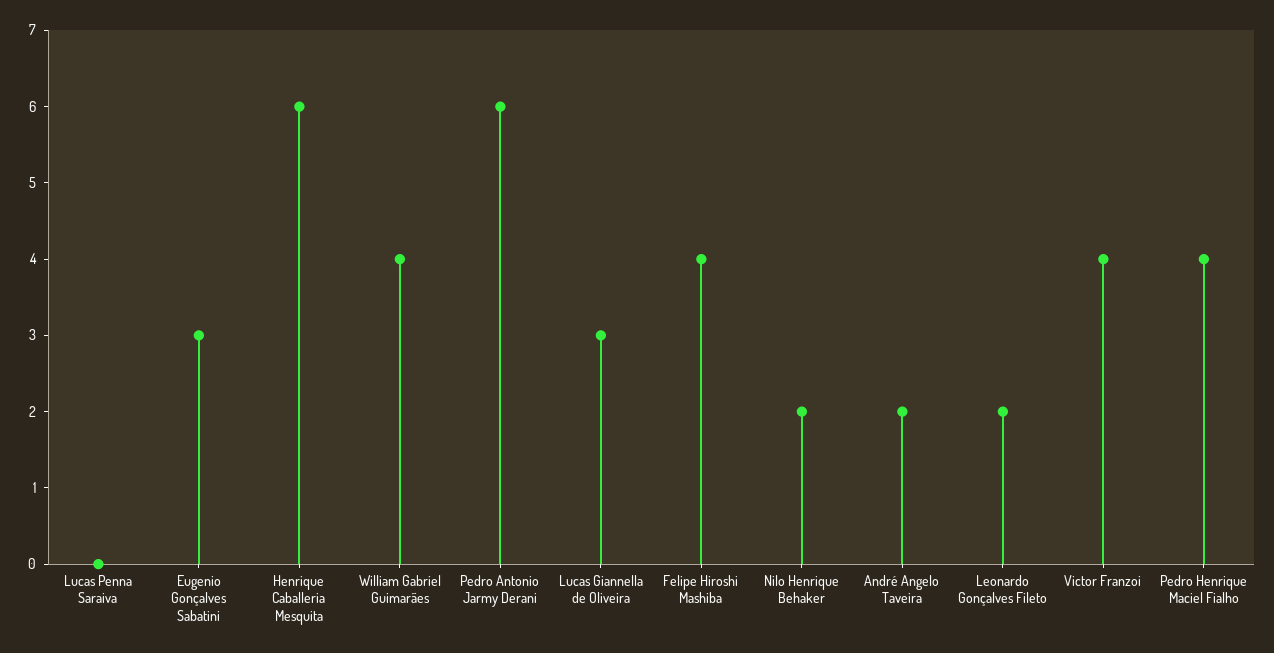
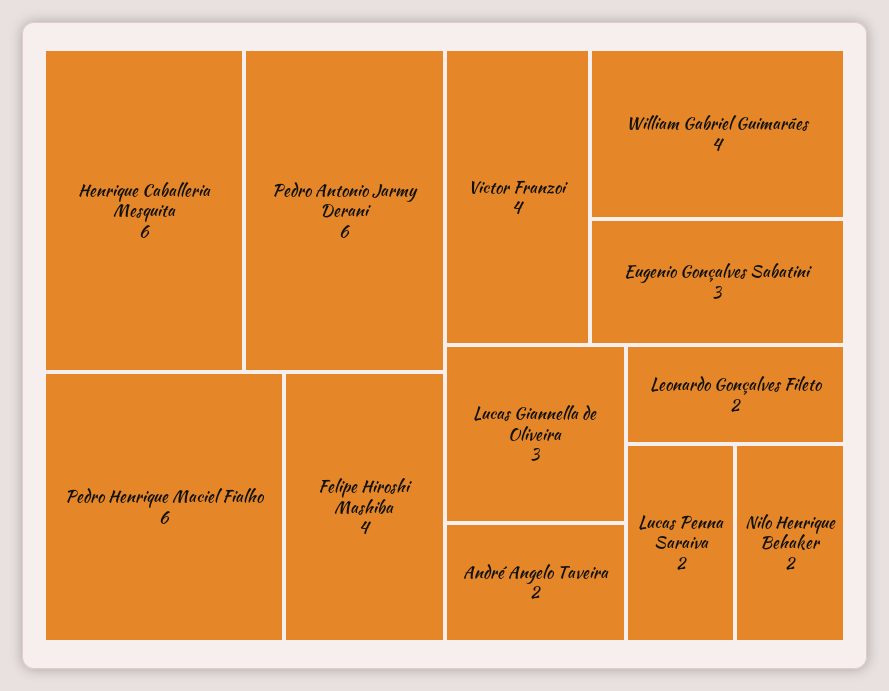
  {
-   "Lucas Penna Saraiva": 0,
+   "Lucas Penna Saraiva": 2,
    "Eugenio Gonçalves Sabatini": 3,
    "Henrique Caballeria Mesquita": 6,
    "William Gabriel Guimarães": 4,
    "Pedro Antonio Jarmy Derani": 6,
    "Lucas Giannella de Oliveira": 3,
    "Felipe Hiroshi Mashiba": 4,
    "Nilo Henrique Behaker": 2,
    "André Angelo Taveira": 2,
    "Leonardo Gonçalves Fileto": 2,
    "Victor Franzoi": 4,
-   "Pedro Henrique Maciel Fialho": 4
+   "Pedro Henrique Maciel Fialho": 6
  }

